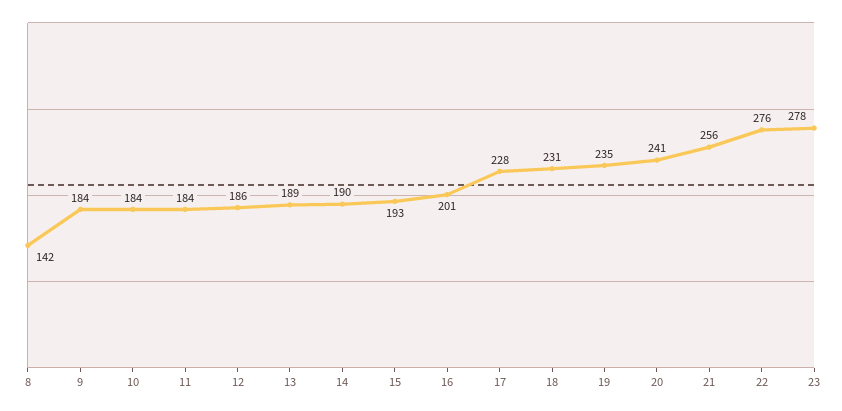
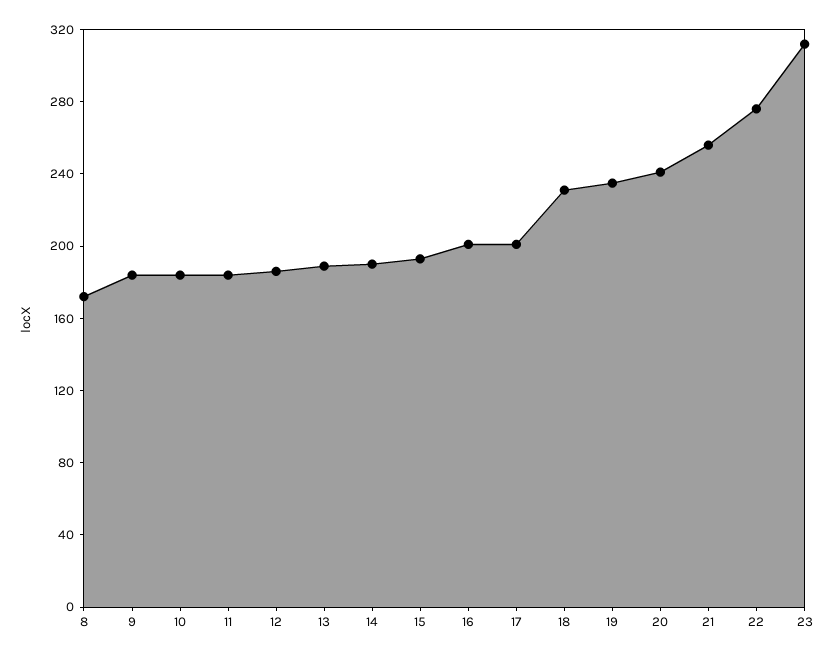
  {
-   "8": 142,
+   "8": 170,
    "9": 184,
    "10": 184,
    "11": 184,
    "12": 186,
    "13": 189,
    "14": 190,
    "15": 193,
    "16": 201,
-   "17": 228,
+   "17": 200,
    "18": 231,
    "19": 235,
    "20": 241,
    "21": 256,
    "22": 276,
-   "23": 278
+   "23": 310
  }

